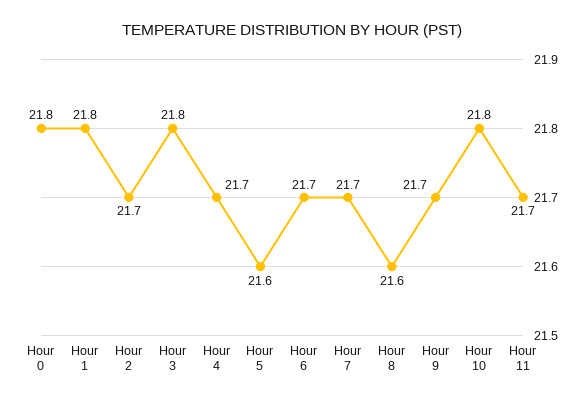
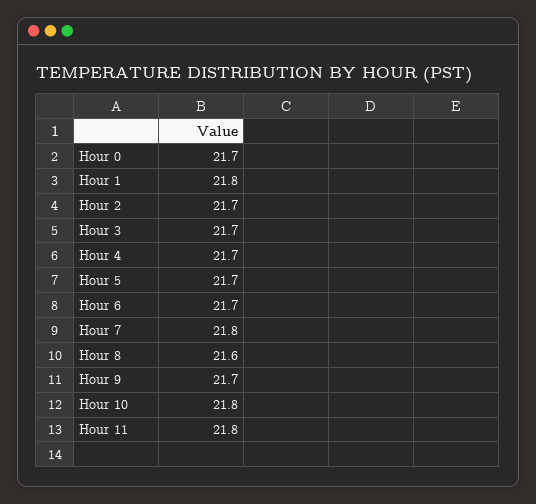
  {
-   "Hour 0": 21.8,
+   "Hour 0": 21.7,
    "Hour 1": 21.8,
    "Hour 2": 21.7,
-   "Hour 3": 21.8,
+   "Hour 3": 21.7,
    "Hour 4": 21.7,
-   "Hour 5": 21.6,
+   "Hour 5": 21.7,
    "Hour 6": 21.7,
-   "Hour 7": 21.7,
+   "Hour 7": 21.8,
    "Hour 8": 21.6,
    "Hour 9": 21.7,
    "Hour 10": 21.8,
-   "Hour 11": 21.7
+   "Hour 11": 21.8
  }

